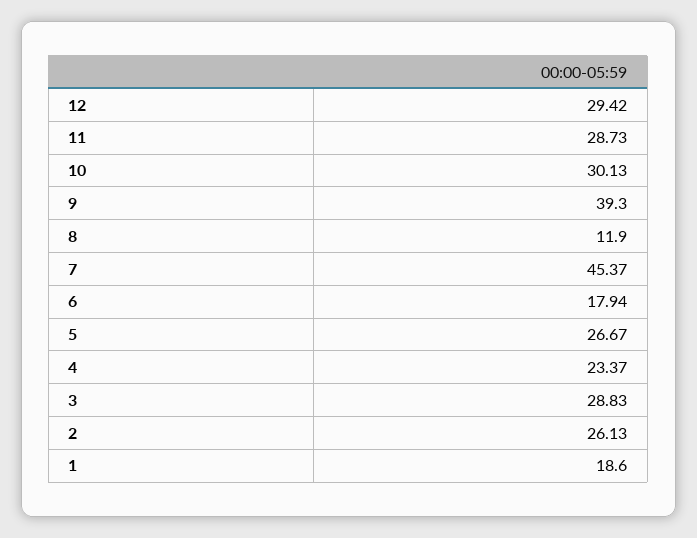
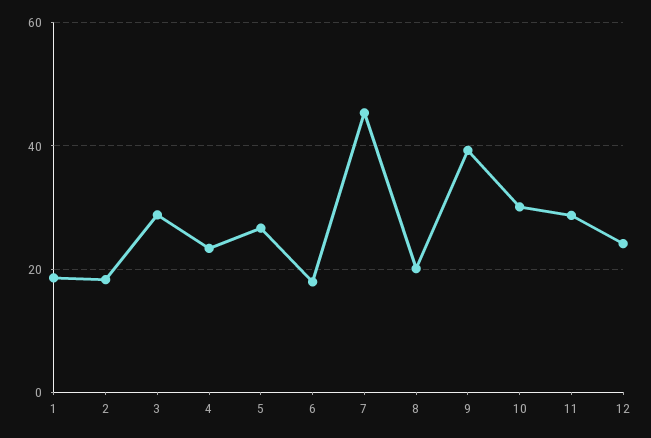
  {
-   "12": 29.42,
+   "12": 24,
    "11": 28.73,
    "10": 30.13,
    "9": 39.3,
-   "8": 11.9,
+   "8": 20,
    "7": 45.37,
    "6": 17.94,
    "5": 26.67,
    "4": 23.37,
    "3": 28.83,
-   "2": 26.13,
+   "2": 18,
    "1": 18.6
  }

